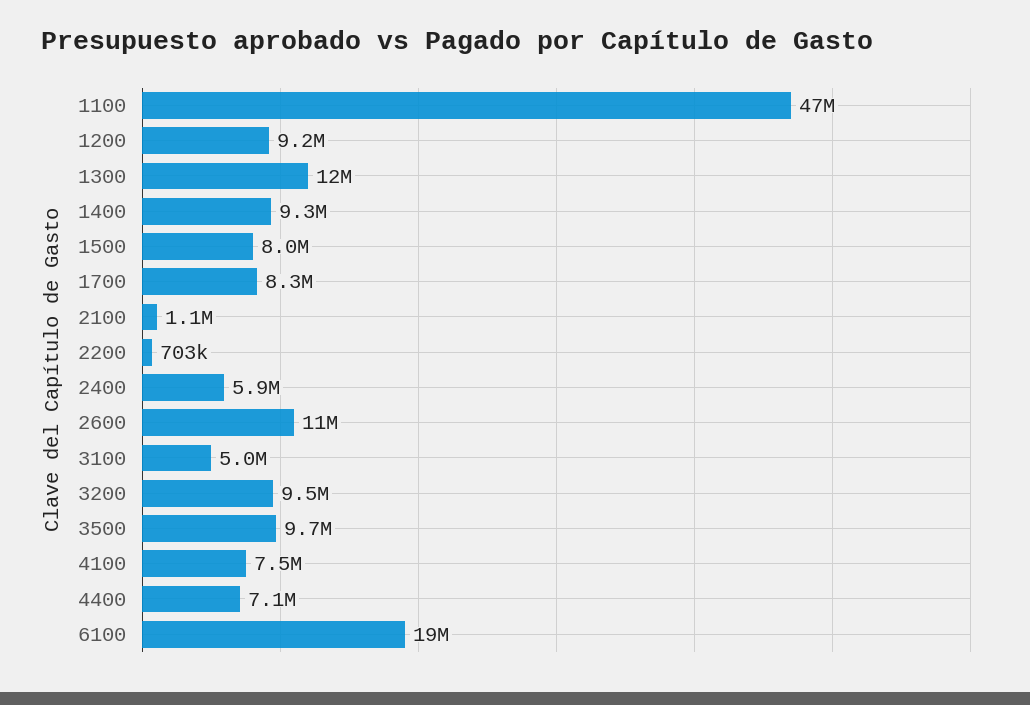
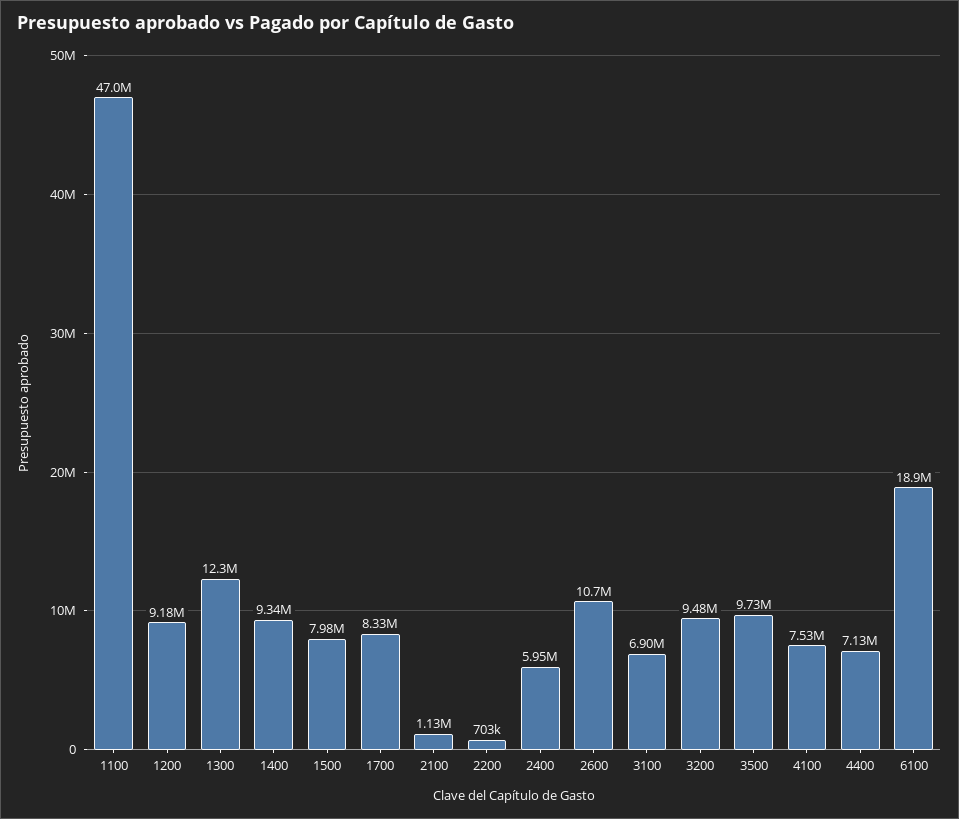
  {
    "1100": 47000000,
    "1200": 9180000,
    "1300": 12300000,
    "1400": 9340000,
    "1500": 7980000,
    "1700": 8330000,
    "2100": 1130000,
    "2200": 703000,
    "2400": 5950000,
    "2600": 10700000,
-   "3100": 5000000,
+   "3100": 6900000,
    "3200": 9480000,
    "3500": 9730000,
    "4100": 7530000,
    "4400": 7130000,
    "6100": 18900000
  }

